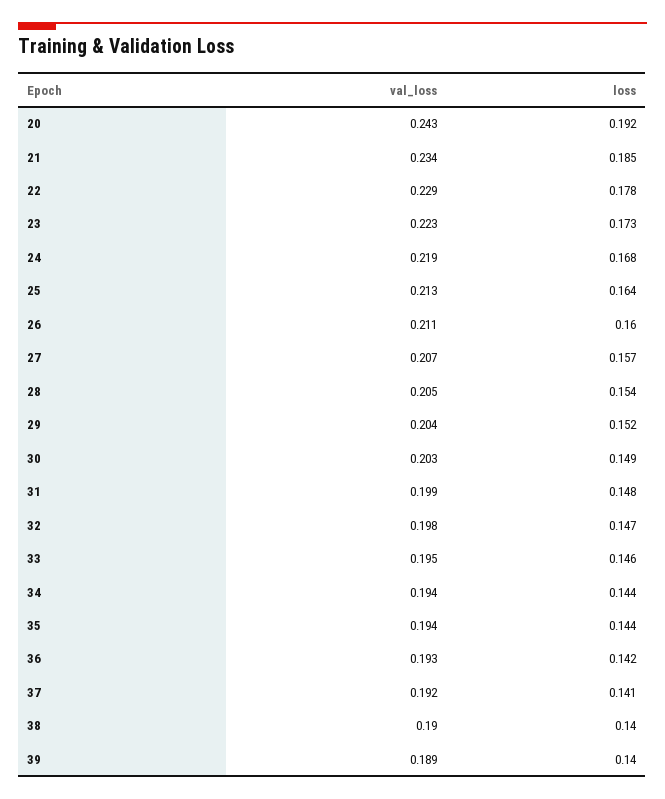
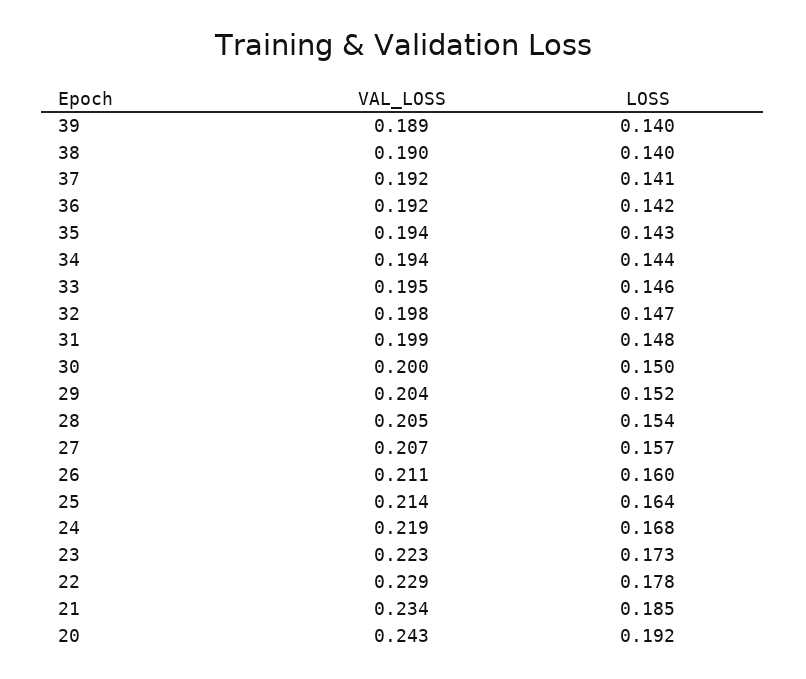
  {
    "val_loss": {
      "20": 0.243,
      "21": 0.234,
      "22": 0.229,
      "23": 0.223,
      "24": 0.219,
-     "25": 0.213,
+     "25": 0.214,
      "26": 0.211,
      "27": 0.207,
      "28": 0.205,
      "29": 0.204,
-     "30": 0.203,
+     "30": 0.2,
      "31": 0.199,
      "32": 0.198,
      "33": 0.195,
      "34": 0.194,
      "35": 0.194,
-     "36": 0.193,
+     "36": 0.192,
      "37": 0.192,
      "38": 0.19,
      "39": 0.189
    },
    "loss": {
      "20": 0.192,
      "21": 0.185,
      "22": 0.178,
      "23": 0.173,
      "24": 0.168,
      "25": 0.164,
      "26": 0.16,
      "27": 0.157,
      "28": 0.154,
      "29": 0.152,
-     "30": 0.149,
+     "30": 0.15,
      "31": 0.148,
      "32": 0.147,
      "33": 0.146,
      "34": 0.144,
-     "35": 0.144,
+     "35": 0.143,
      "36": 0.142,
      "37": 0.141,
      "38": 0.14,
      "39": 0.14
    }
  }

